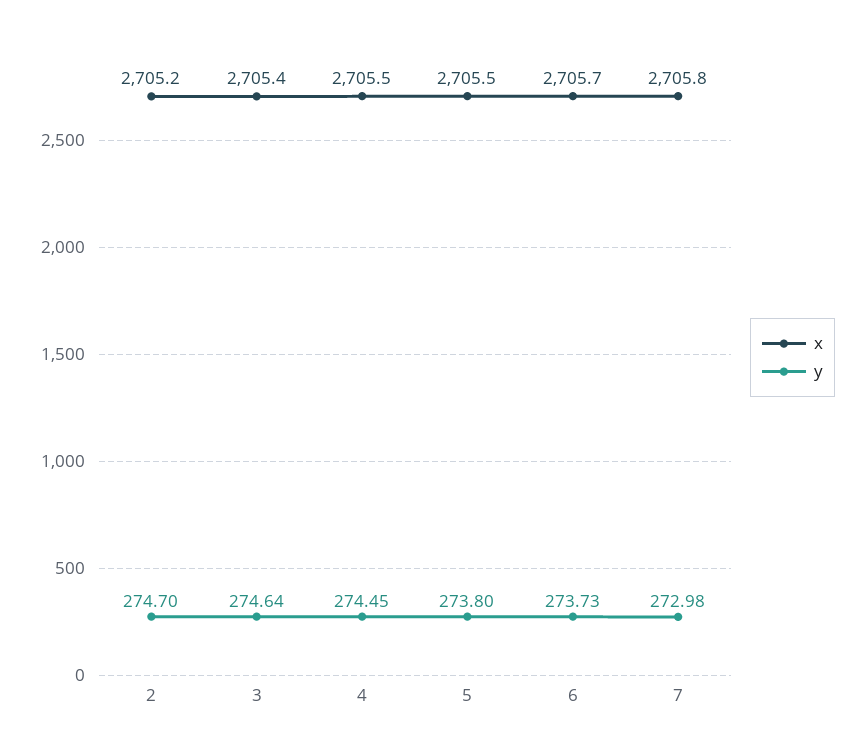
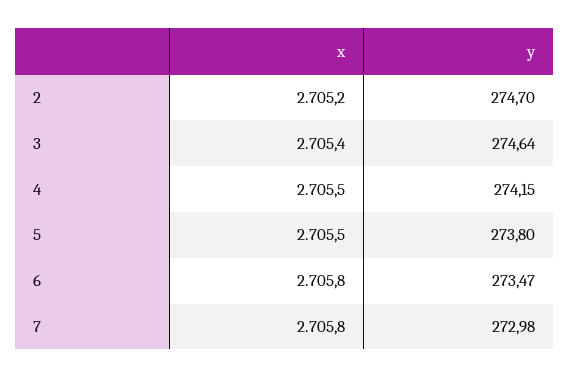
  {
    "x": {
      "2": 2705.2,
      "3": 2705.4,
      "4": 2705.5,
      "5": 2705.5,
-     "6": 2705.7,
+     "6": 2705.8,
      "7": 2705.8
    },
    "y": {
      "2": 274.7,
      "3": 274.64,
-     "4": 274.45,
+     "4": 274.15,
      "5": 273.8,
-     "6": 273.73,
+     "6": 273.47,
      "7": 272.98
    }
  }

